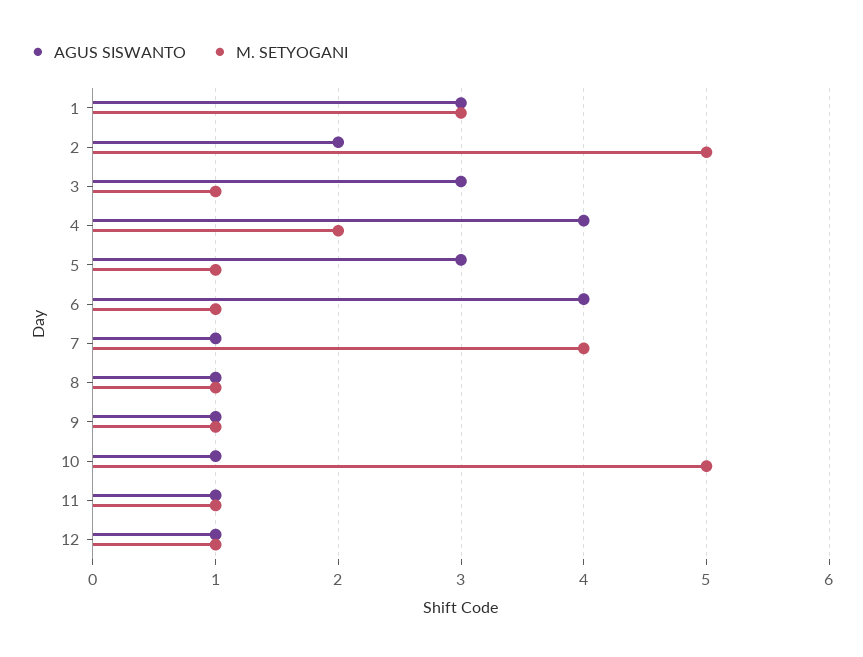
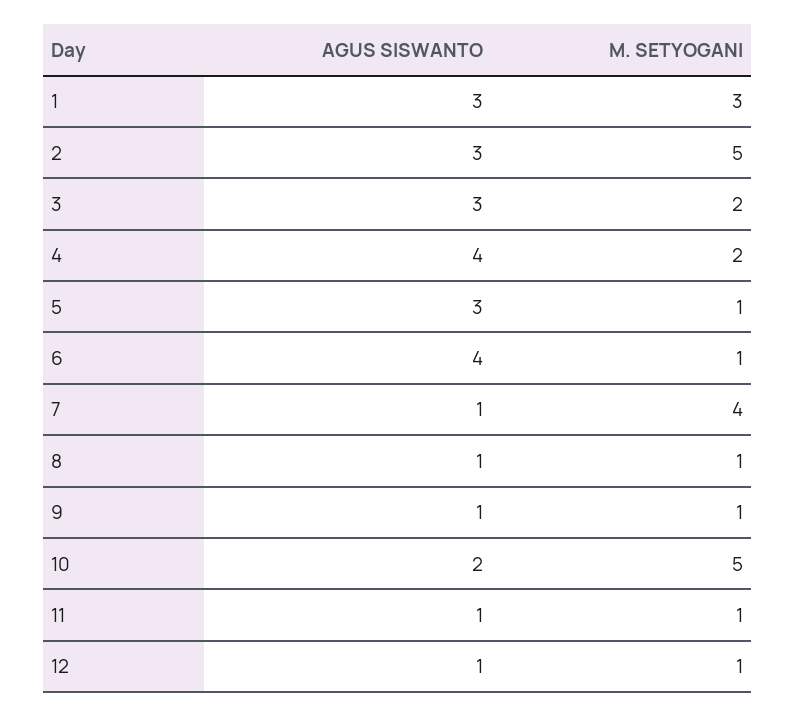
  {
    "AGUS SISWANTO": {
      "1": 3,
-     "2": 2,
+     "2": 3,
      "3": 3,
      "4": 4,
      "5": 3,
      "6": 4,
      "7": 1,
      "8": 1,
      "9": 1,
-     "10": 1,
+     "10": 2,
      "11": 1,
      "12": 1
    },
    "M. SETYOGANI": {
      "1": 3,
      "2": 5,
-     "3": 1,
+     "3": 2,
      "4": 2,
      "5": 1,
      "6": 1,
      "7": 4,
      "8": 1,
      "9": 1,
      "10": 5,
      "11": 1,
      "12": 1
    }
  }

